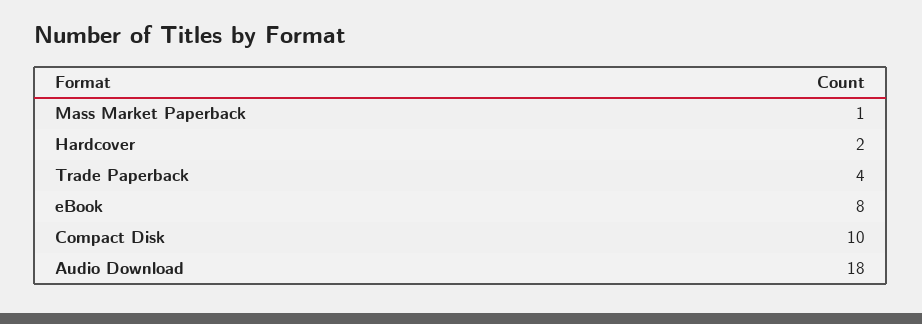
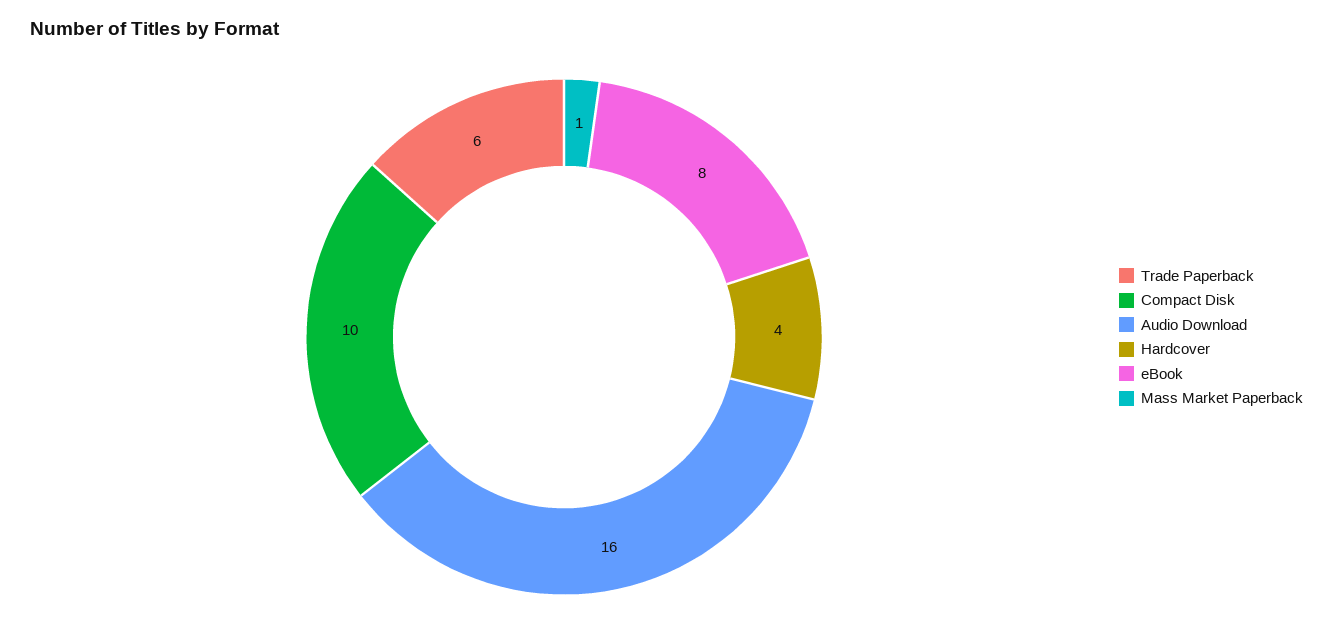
  {
    "Mass Market Paperback": 1,
-   "Hardcover": 2,
+   "Hardcover": 4,
-   "Trade Paperback": 4,
+   "Trade Paperback": 6,
    "eBook": 8,
    "Compact Disk": 10,
-   "Audio Download": 18
+   "Audio Download": 16
  }

